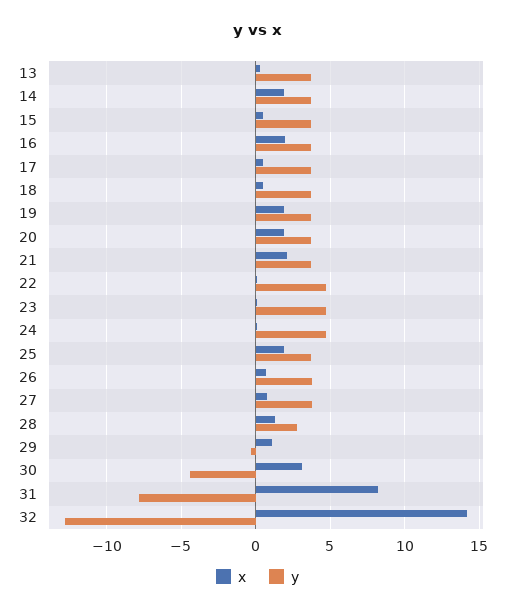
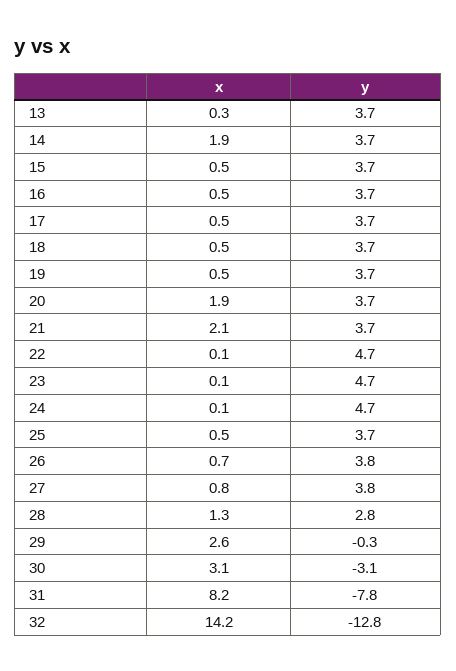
  {
    "x": {
      "13": 0.3,
      "14": 1.9,
      "15": 0.5,
-     "16": 2,
+     "16": 0.5,
      "17": 0.5,
      "18": 0.5,
-     "19": 2,
+     "19": 0.5,
      "20": 1.9,
      "21": 2.1,
      "22": 0.1,
      "23": 0.1,
      "24": 0.1,
-     "25": 2,
+     "25": 0.5,
      "26": 0.7,
      "27": 0.8,
      "28": 1.3,
-     "29": 1,
+     "29": 2.6,
      "30": 3.1,
      "31": 8.2,
      "32": 14.2
    },
    "y": {
      "13": 3.7,
      "14": 3.7,
      "15": 3.7,
      "16": 3.7,
      "17": 3.7,
      "18": 3.7,
      "19": 3.7,
      "20": 3.7,
      "21": 3.7,
      "22": 4.7,
      "23": 4.7,
      "24": 4.7,
      "25": 3.7,
      "26": 3.8,
      "27": 3.8,
      "28": 2.8,
      "29": -0.3,
-     "30": -4.5,
+     "30": -3.1,
      "31": -7.8,
      "32": -12.8
    }
  }

